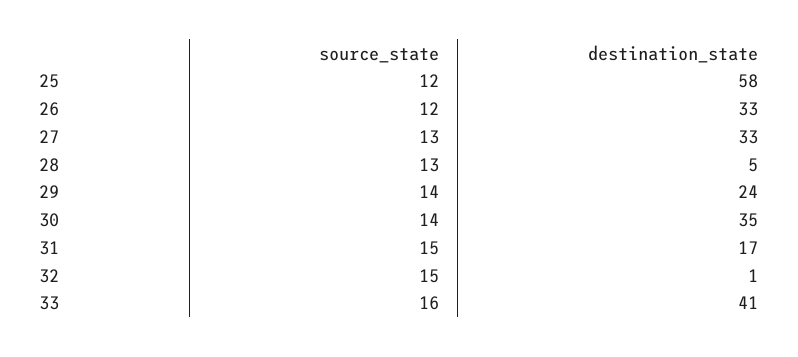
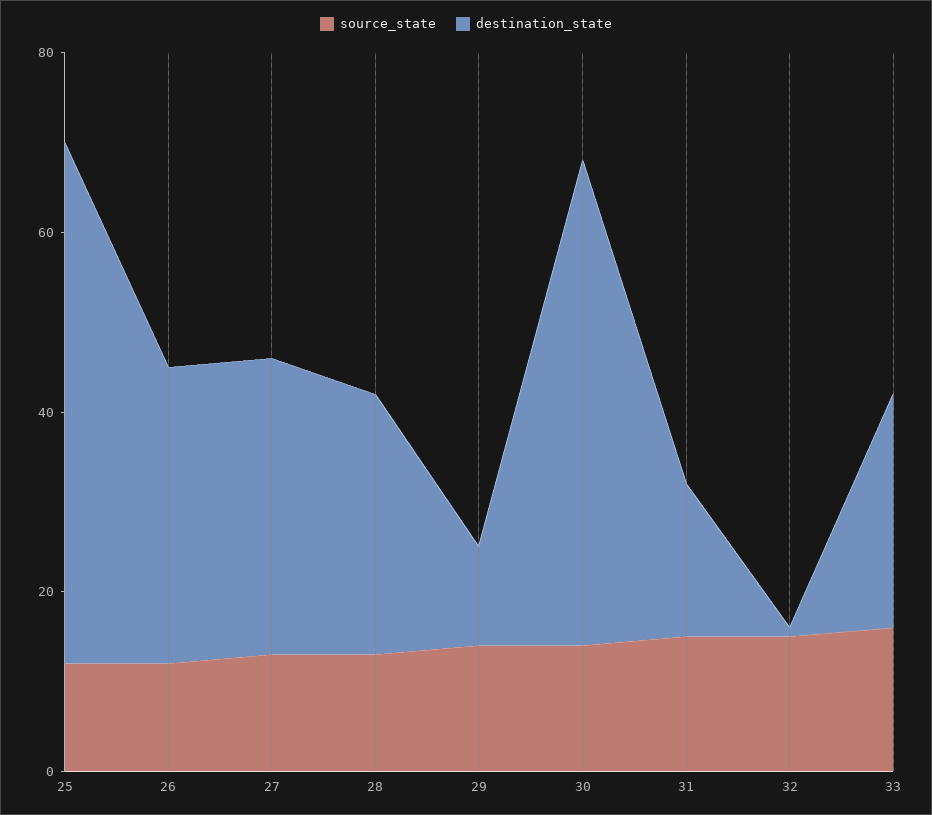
  {
    "source_state": {
      "25": 12,
      "26": 12,
      "27": 13,
      "28": 13,
      "29": 14,
      "30": 14,
      "31": 15,
      "32": 15,
      "33": 16
    },
    "destination_state": {
      "25": 58,
      "26": 33,
      "27": 33,
-     "28": 5,
+     "28": 30,
-     "29": 24,
+     "29": 10,
-     "30": 35,
+     "30": 55,
      "31": 17,
      "32": 1,
-     "33": 41
+     "33": 25
    }
  }

